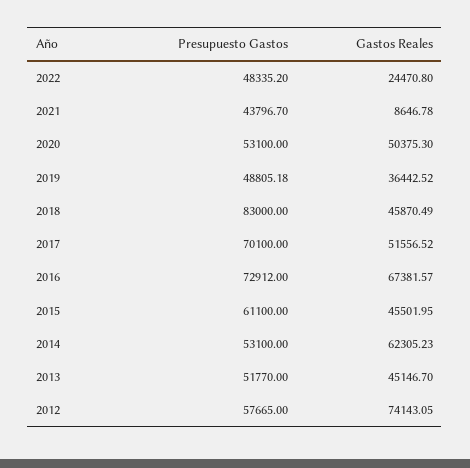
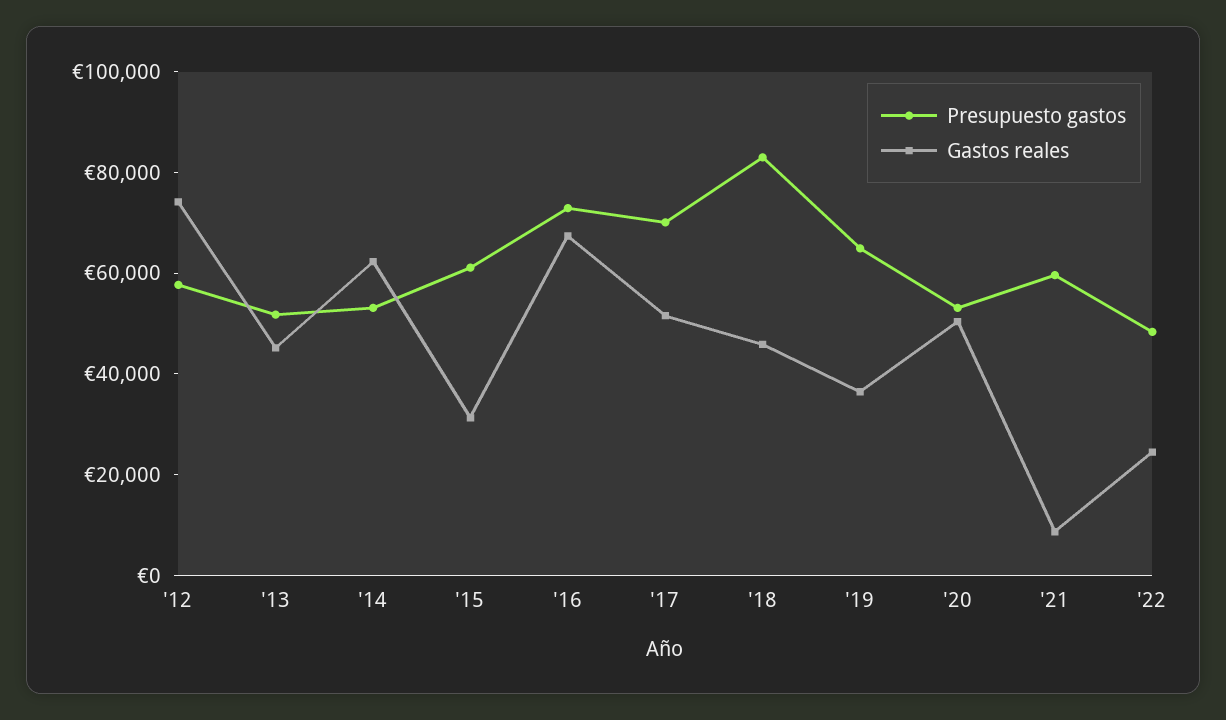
  {
    "Presupuesto Gastos": {
      "2022": 48335.2,
-     "2021": 43796.7,
+     "2021": 60000,
      "2020": 53100,
-     "2019": 48805.18,
+     "2019": 65000,
      "2018": 83000,
      "2017": 70100,
      "2016": 72912,
      "2015": 61100,
      "2014": 53100,
      "2013": 51770,
      "2012": 57665
    },
    "Gastos Reales": {
      "2022": 24470.8,
      "2021": 8646.78,
      "2020": 50375.3,
      "2019": 36442.52,
      "2018": 45870.49,
      "2017": 51556.52,
      "2016": 67381.57,
-     "2015": 45501.95,
+     "2015": 30000,
      "2014": 62305.23,
      "2013": 45146.7,
      "2012": 74143.05
    }
  }

